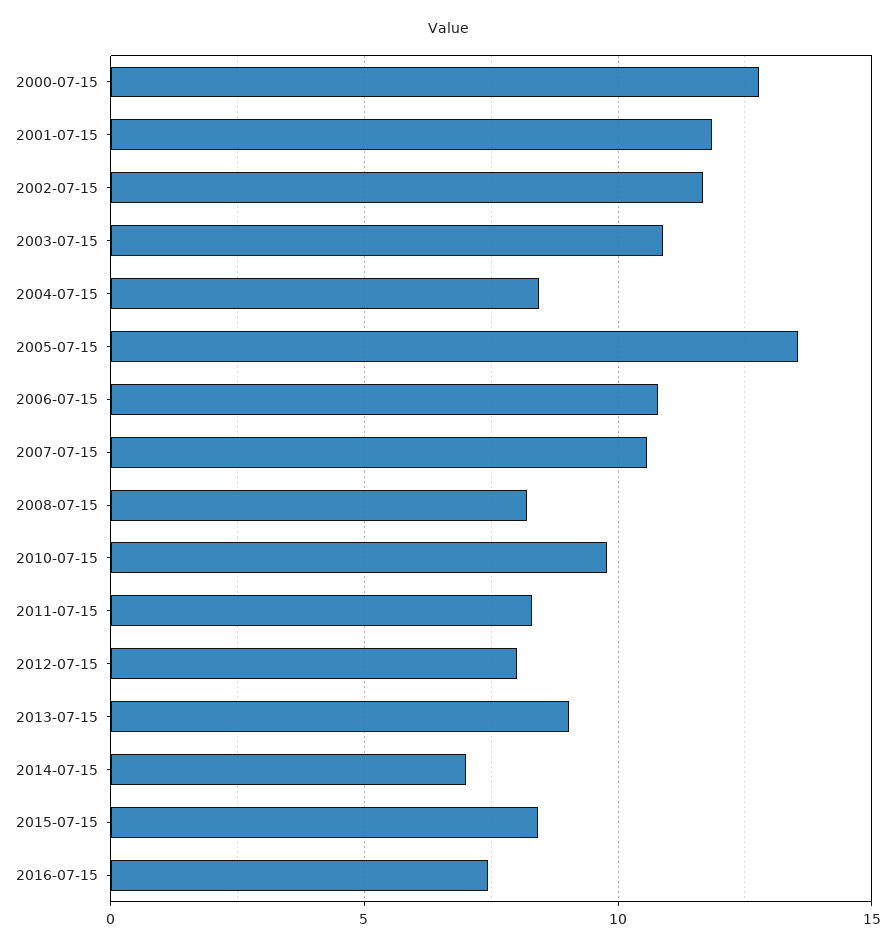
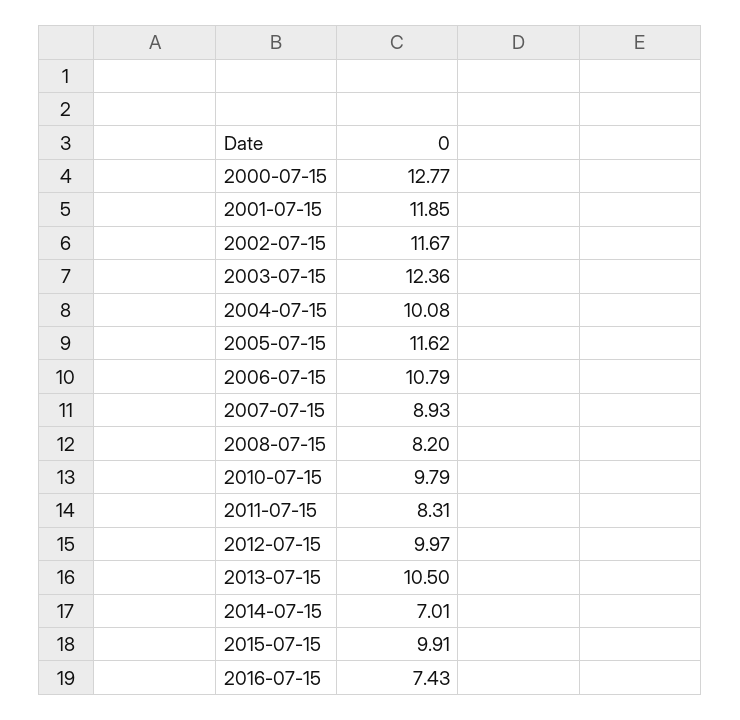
  {
    "2000-07-15": 12.77,
    "2001-07-15": 11.85,
    "2002-07-15": 11.67,
-   "2003-07-15": 11,
+   "2003-07-15": 12.36,
-   "2004-07-15": 8.5,
+   "2004-07-15": 10.08,
-   "2005-07-15": 13.5,
+   "2005-07-15": 11.62,
    "2006-07-15": 10.79,
-   "2007-07-15": 10.5,
+   "2007-07-15": 8.93,
    "2008-07-15": 8.2,
    "2010-07-15": 9.79,
    "2011-07-15": 8.31,
-   "2012-07-15": 8,
+   "2012-07-15": 9.97,
-   "2013-07-15": 9,
+   "2013-07-15": 10.5,
    "2014-07-15": 7.01,
-   "2015-07-15": 8.5,
+   "2015-07-15": 9.91,
    "2016-07-15": 7.43
  }

